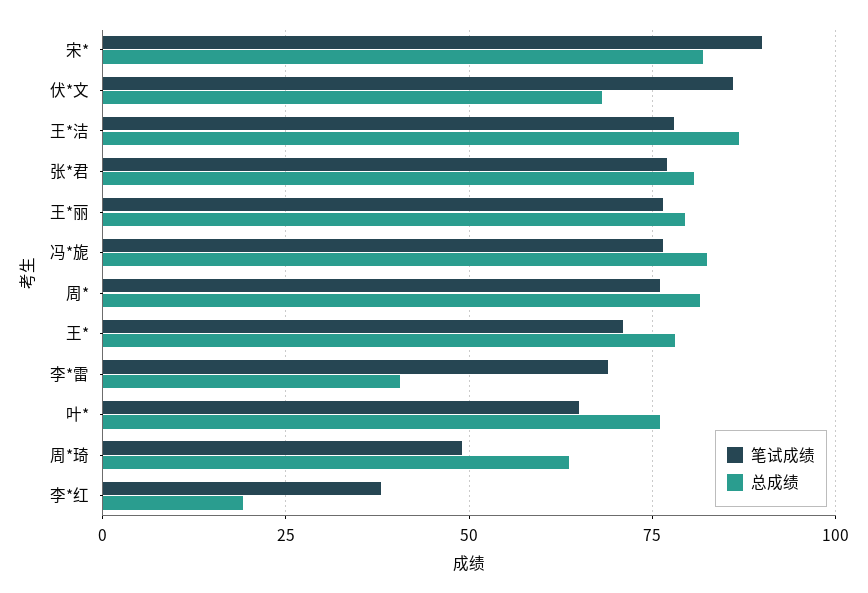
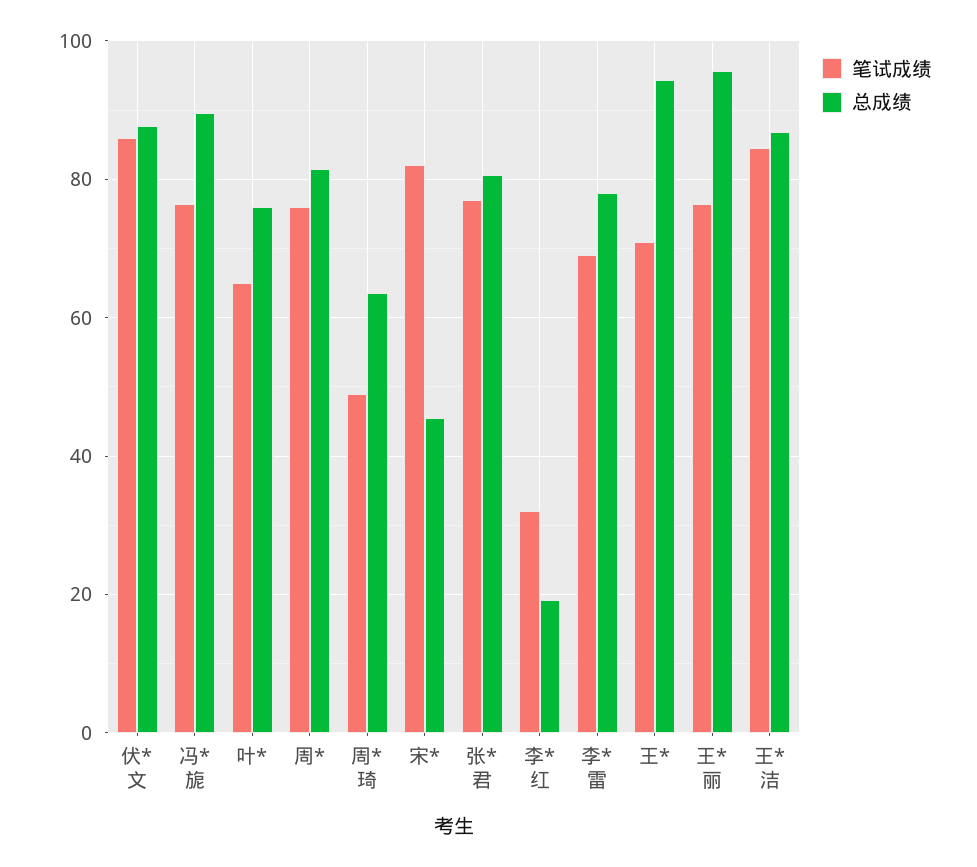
  {
    "笔试成绩": {
-     "宋*": 90,
+     "宋*": 82,
      "伏*文": 86,
-     "王*洁": 77.5,
+     "王*洁": 84,
      "张*君": 78,
      "王*丽": 76,
      "冯*旎": 76,
      "周*": 76,
      "王*": 72,
      "李*雷": 70,
      "叶*": 66,
      "周*琦": 50,
-     "李*红": 37.5
+     "李*红": 32
    },
    "总成绩": {
-     "宋*": 82.5,
+     "宋*": 46,
-     "伏*文": 67.5,
+     "伏*文": 88,
      "王*洁": 86,
      "张*君": 80,
-     "王*丽": 80,
+     "王*丽": 96,
-     "冯*旎": 82.5,
+     "冯*旎": 90,
      "周*": 82,
-     "王*": 77.5,
+     "王*": 94,
-     "李*雷": 40,
+     "李*雷": 78,
      "叶*": 76,
      "周*琦": 64,
      "李*红": 20
    }
  }

